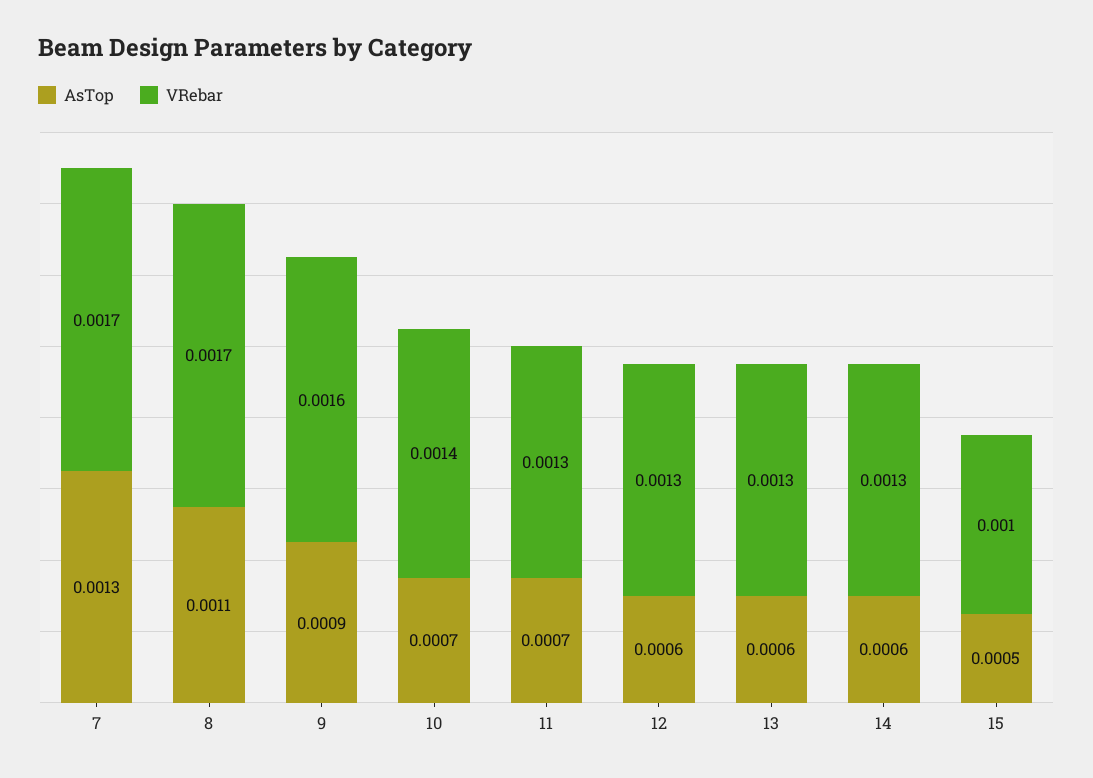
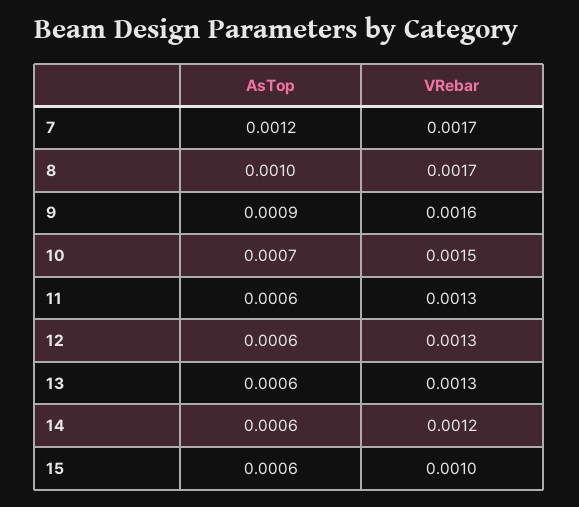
  {
    "AsTop": {
-     "7": 0.0013,
+     "7": 0.0012,
-     "8": 0.0011,
+     "8": 0.001,
      "9": 0.0009,
      "10": 0.0007,
-     "11": 0.0007,
+     "11": 0.0006,
      "12": 0.0006,
      "13": 0.0006,
      "14": 0.0006,
-     "15": 0.0005
+     "15": 0.0006
    },
    "VRebar": {
      "7": 0.0017,
      "8": 0.0017,
      "9": 0.0016,
-     "10": 0.0014,
+     "10": 0.0015,
      "11": 0.0013,
      "12": 0.0013,
      "13": 0.0013,
-     "14": 0.0013,
+     "14": 0.0012,
      "15": 0.001
    }
  }

